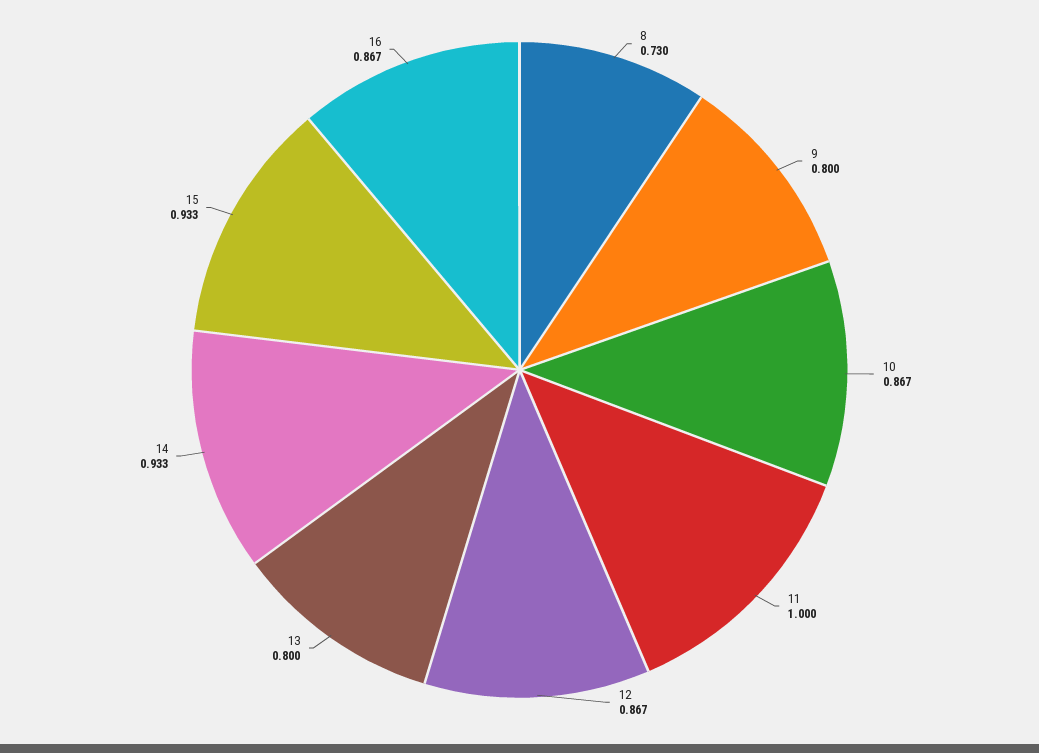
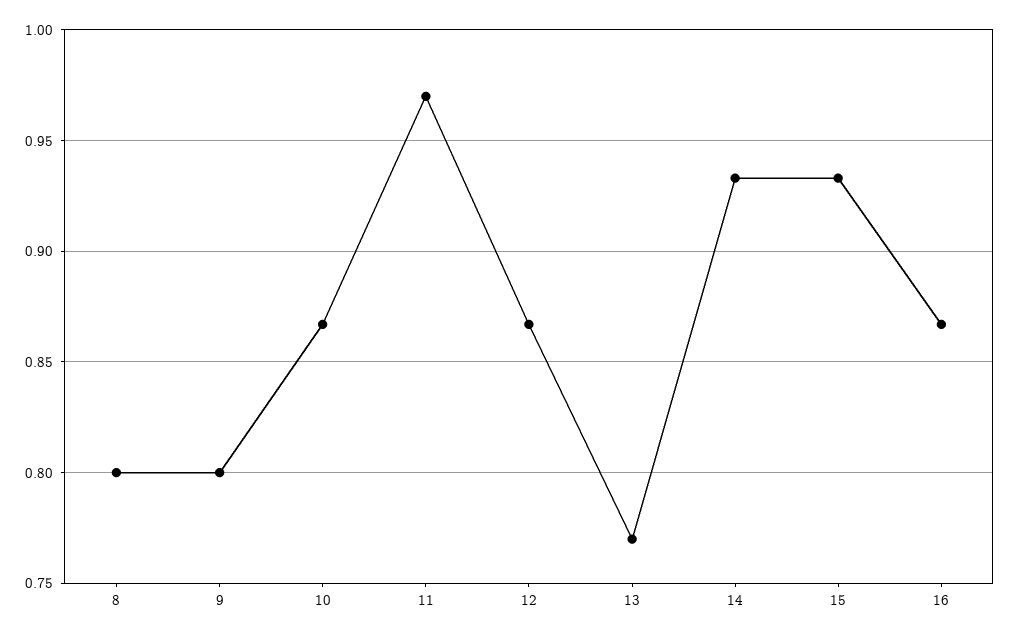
  {
-   "8": 0.73,
+   "8": 0.8,
    "9": 0.8,
    "10": 0.867,
-   "11": 1,
+   "11": 0.97,
    "12": 0.867,
-   "13": 0.8,
+   "13": 0.77,
    "14": 0.933,
    "15": 0.933,
    "16": 0.867
  }

